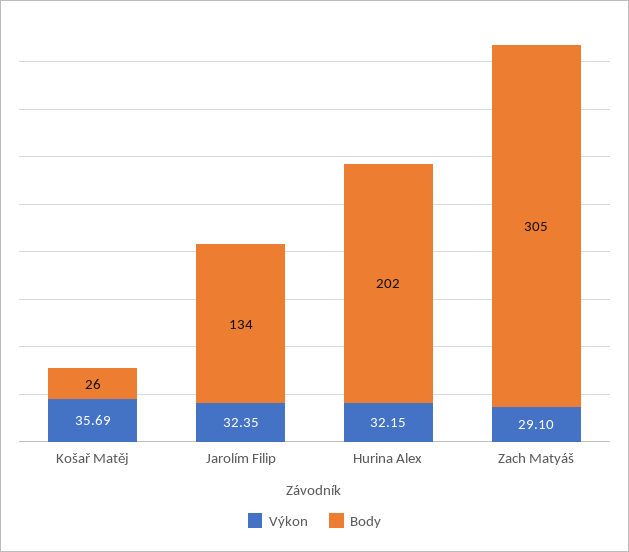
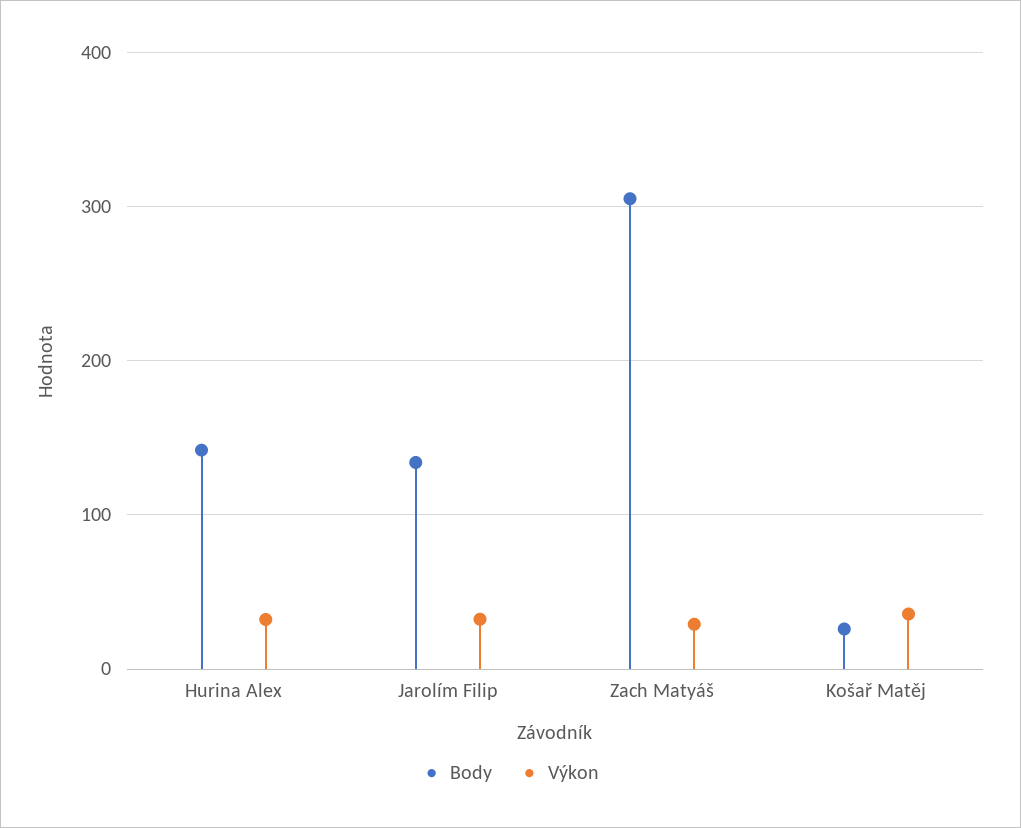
  {
    "Výkon": {
      "Košař Matěj": 35.69,
      "Jarolím Filip": 32.35,
      "Hurina Alex": 32.15,
      "Zach Matyáš": 29.1
    },
    "Body": {
      "Košař Matěj": 26,
      "Jarolím Filip": 134,
-     "Hurina Alex": 202,
+     "Hurina Alex": 140,
      "Zach Matyáš": 305
    }
  }

